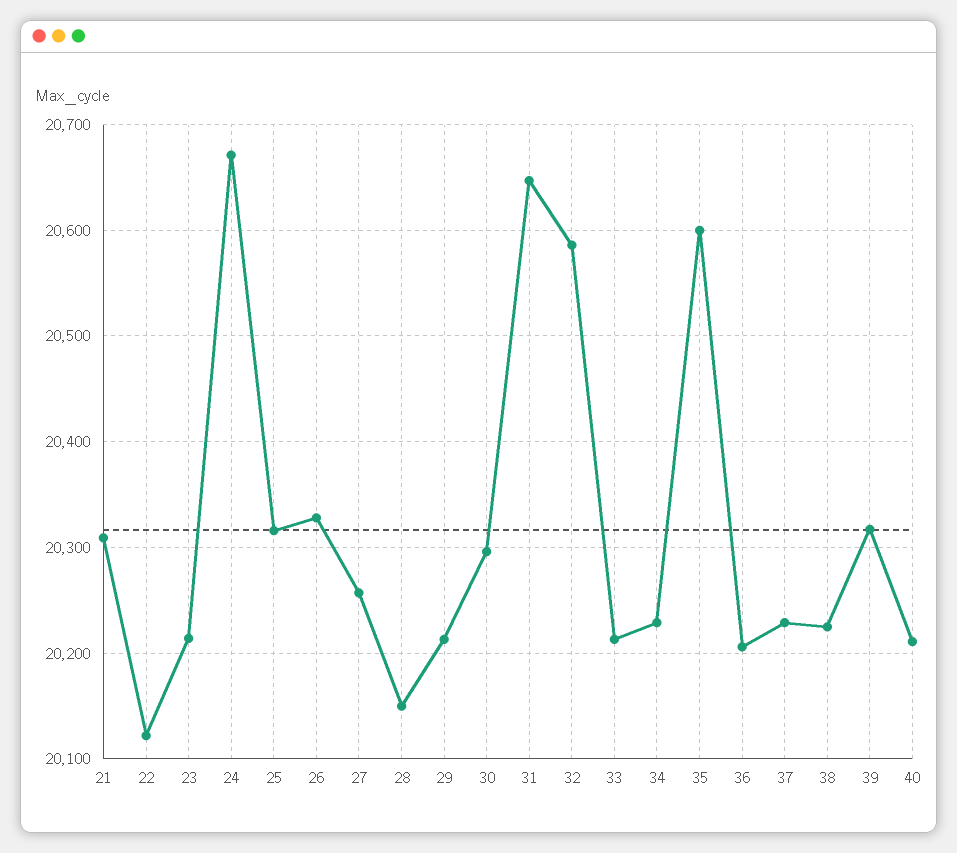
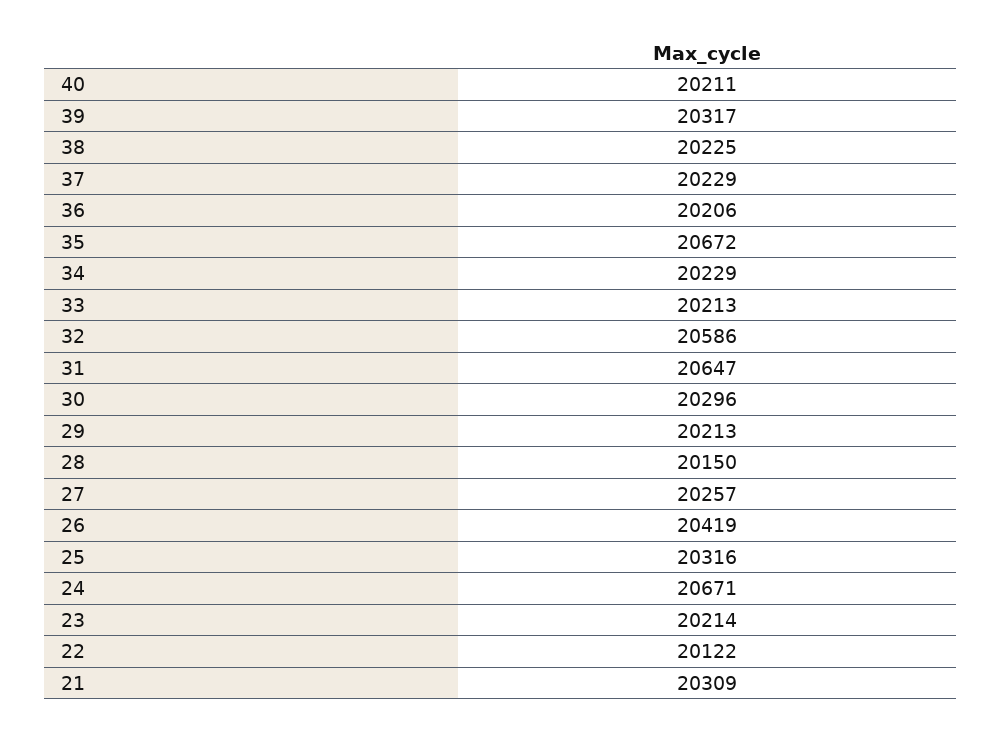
  {
    "21": 20309,
    "22": 20122,
    "23": 20214,
    "24": 20671,
    "25": 20316,
-   "26": 20330,
+   "26": 20419,
    "27": 20257,
    "28": 20150,
    "29": 20213,
    "30": 20296,
    "31": 20647,
    "32": 20586,
    "33": 20213,
    "34": 20229,
-   "35": 20600,
+   "35": 20672,
    "36": 20206,
    "37": 20229,
    "38": 20225,
    "39": 20317,
    "40": 20211
  }

